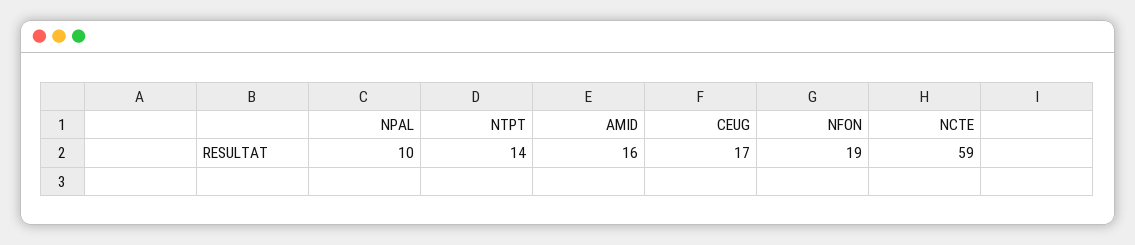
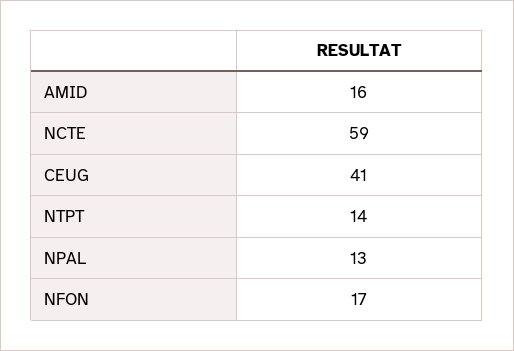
  {
-   "NPAL": 10,
+   "NPAL": 13,
    "NTPT": 14,
    "AMID": 16,
-   "CEUG": 17,
+   "CEUG": 41,
-   "NFON": 19,
+   "NFON": 17,
    "NCTE": 59
  }

